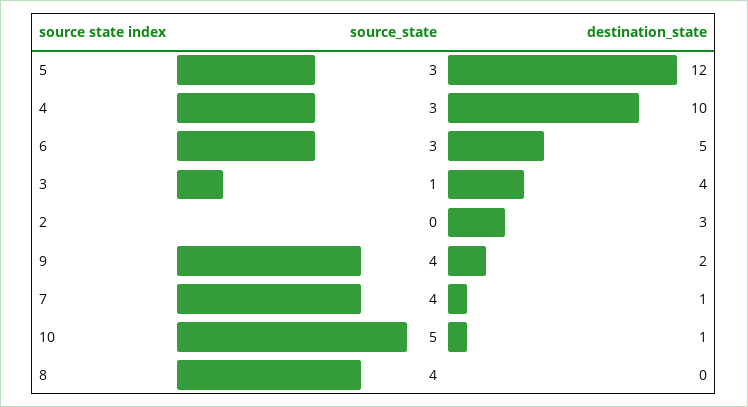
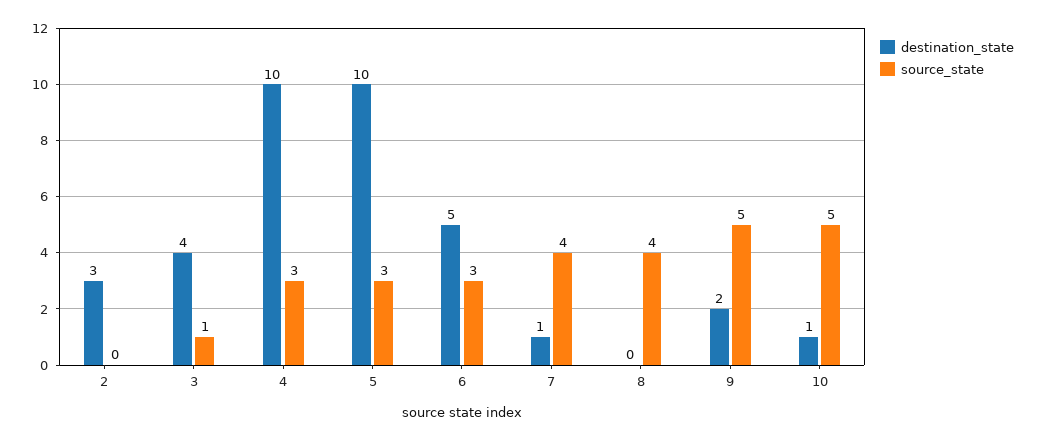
  {
    "source_state": {
      "5": 3,
      "4": 3,
      "6": 3,
      "3": 1,
      "2": 0,
-     "9": 4,
+     "9": 5,
      "7": 4,
      "10": 5,
      "8": 4
    },
    "destination_state": {
-     "5": 12,
+     "5": 10,
      "4": 10,
      "6": 5,
      "3": 4,
      "2": 3,
      "9": 2,
      "7": 1,
      "10": 1,
      "8": 0
    }
  }

